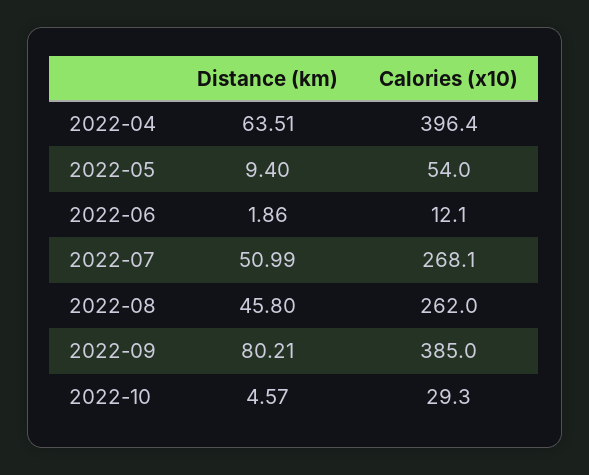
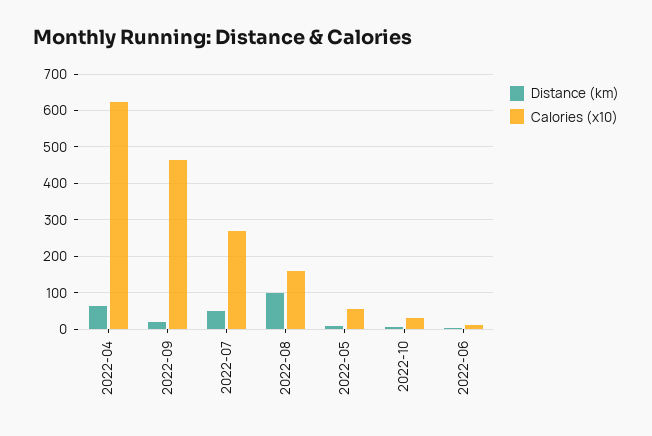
  {
    "Distance (km)": {
      "2022-04": 63.51,
      "2022-05": 9.4,
      "2022-06": 1.86,
      "2022-07": 50.99,
-     "2022-08": 45.8,
+     "2022-08": 100,
-     "2022-09": 80.21,
+     "2022-09": 20,
      "2022-10": 4.57
    },
    "Calories (x10)": {
-     "2022-04": 396.4,
+     "2022-04": 620,
      "2022-05": 54,
      "2022-06": 12.1,
      "2022-07": 268.1,
-     "2022-08": 262,
+     "2022-08": 160,
-     "2022-09": 385,
+     "2022-09": 460,
      "2022-10": 29.3
    }
  }

